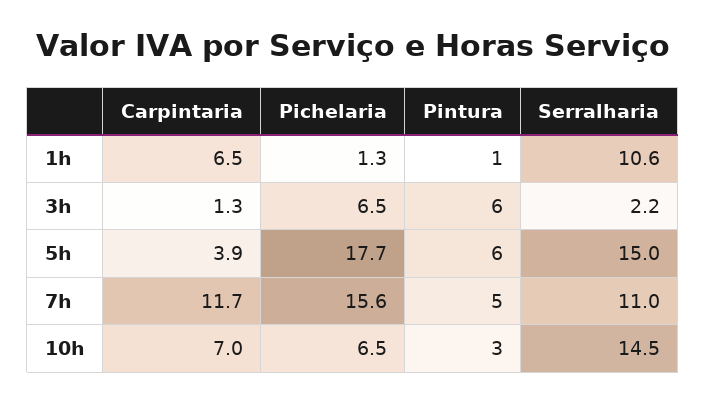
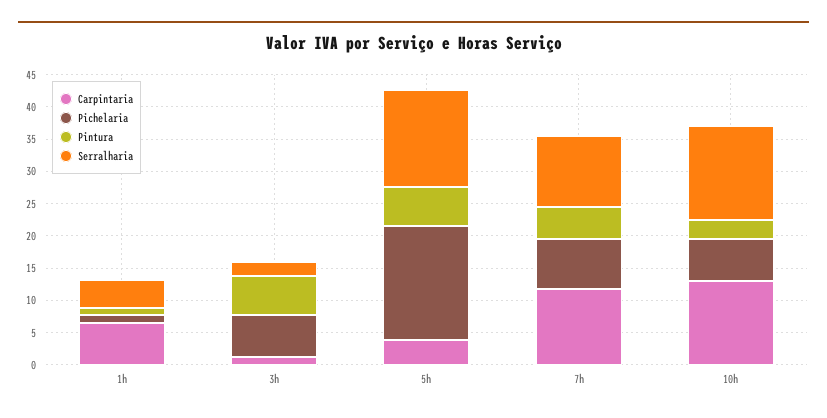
  {
    "Carpintaria": {
      "1h": 6.5,
      "3h": 1.3,
      "5h": 3.9,
      "7h": 11.7,
-     "10h": 7
+     "10h": 12.5
    },
    "Pichelaria": {
      "1h": 1.3,
      "3h": 6.5,
      "5h": 17.7,
-     "7h": 15.6,
+     "7h": 7.5,
      "10h": 6.5
    },
    "Pintura": {
      "1h": 1,
      "3h": 6,
      "5h": 6,
      "7h": 5,
      "10h": 3
    },
    "Serralharia": {
-     "1h": 10.6,
+     "1h": 5,
      "3h": 2.2,
      "5h": 15,
      "7h": 11,
      "10h": 14.5
    }
  }

